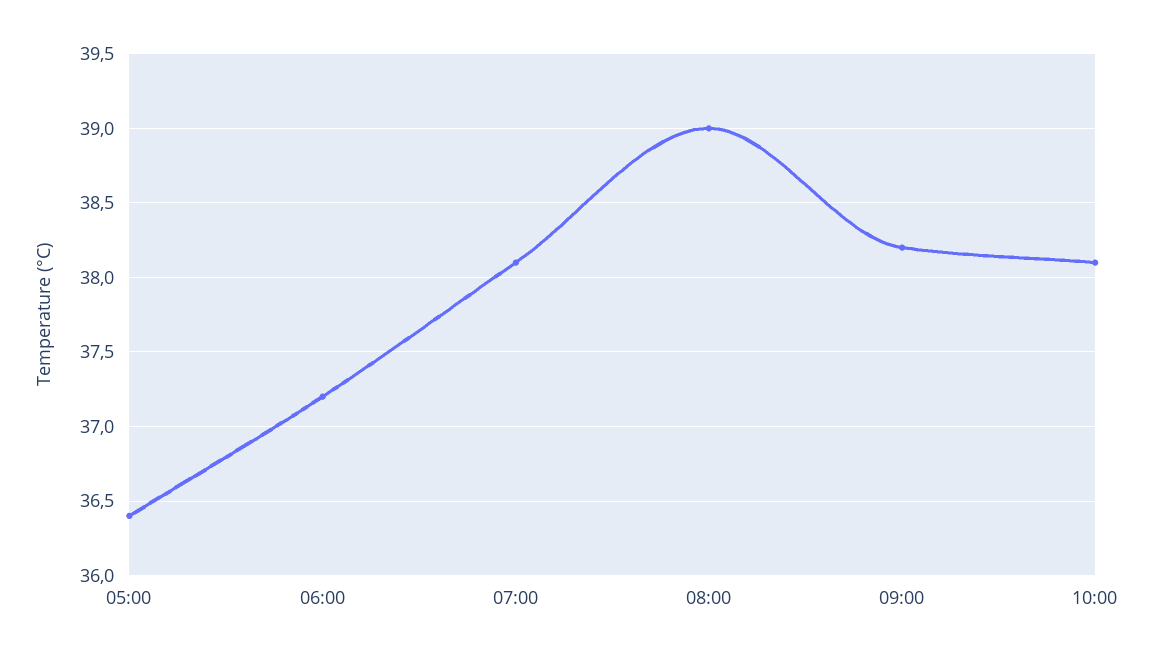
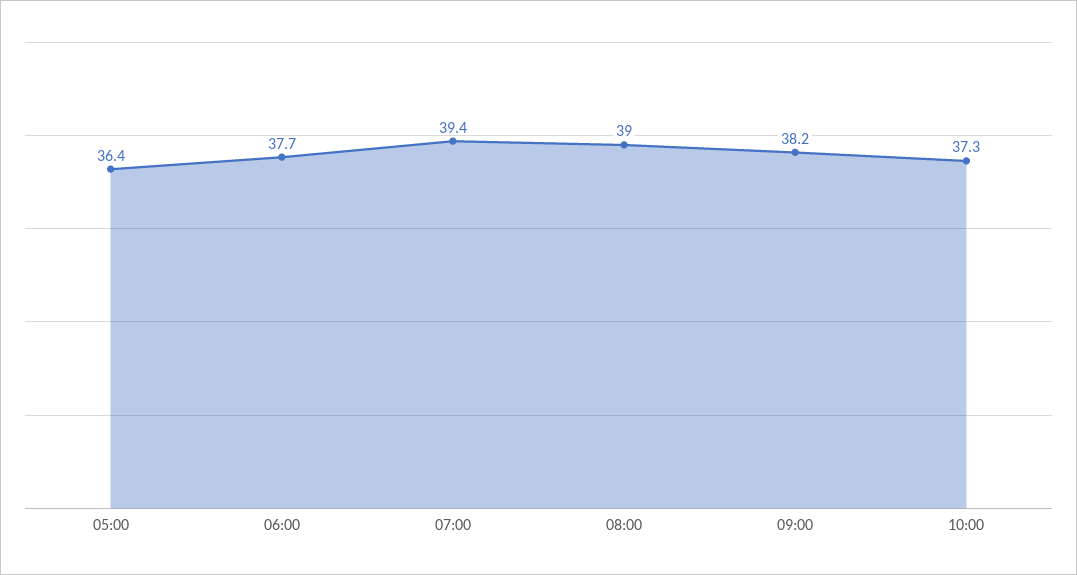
  {
    "05:00": 36.4,
-   "06:00": 37.2,
+   "06:00": 37.7,
-   "07:00": 38.1,
+   "07:00": 39.4,
    "08:00": 39,
    "09:00": 38.2,
-   "10:00": 38.1
+   "10:00": 37.3
  }

